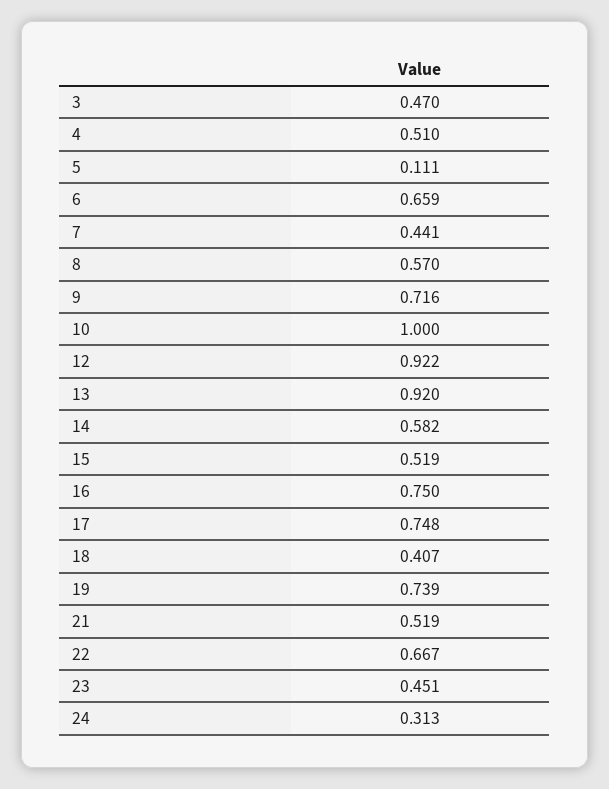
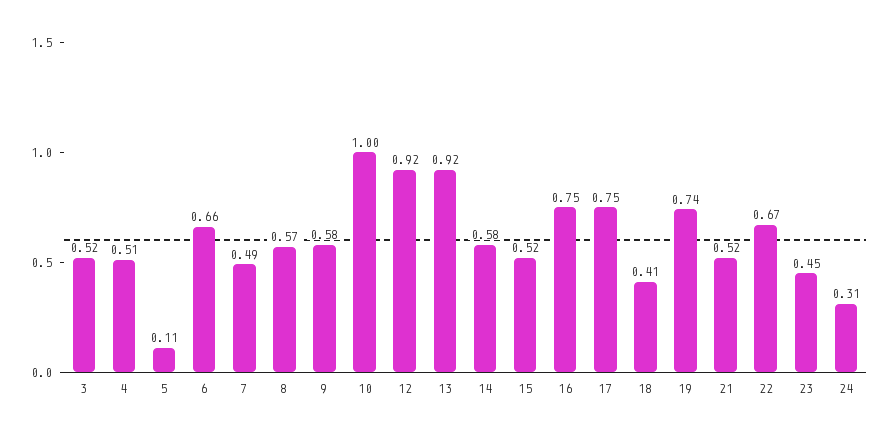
  {
-   "3": 0.47,
+   "3": 0.52,
    "4": 0.51,
    "5": 0.111,
    "6": 0.659,
-   "7": 0.441,
+   "7": 0.49,
    "8": 0.57,
-   "9": 0.716,
+   "9": 0.58,
    "10": 1,
    "12": 0.922,
    "13": 0.92,
    "14": 0.582,
    "15": 0.519,
    "16": 0.75,
    "17": 0.748,
    "18": 0.407,
    "19": 0.739,
    "21": 0.519,
    "22": 0.667,
    "23": 0.451,
    "24": 0.313
  }

